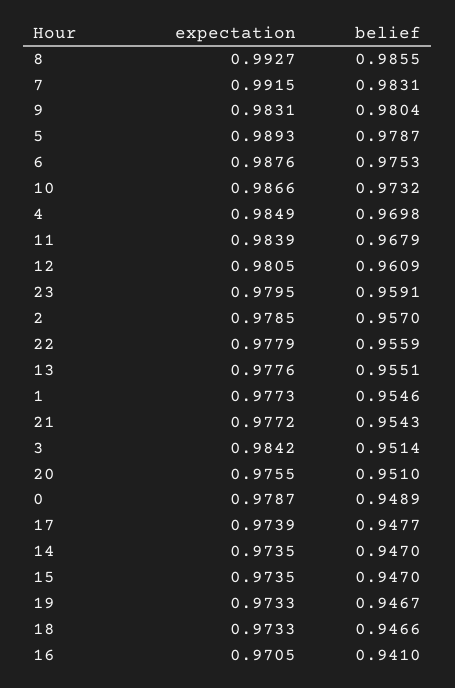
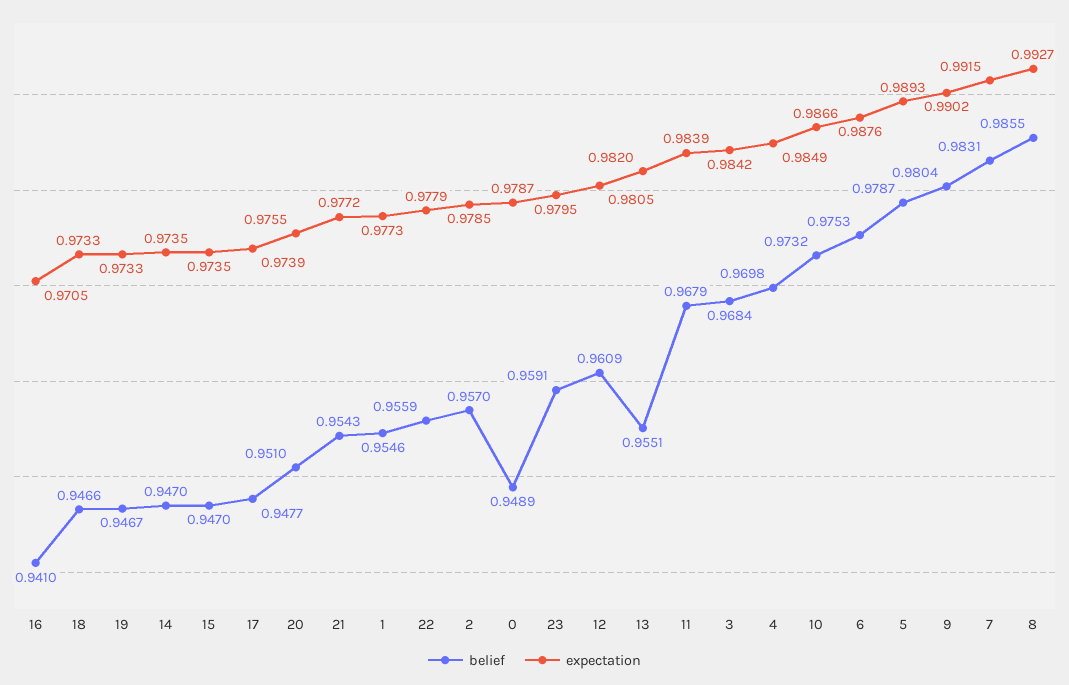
  {
    "expectation": {
      "8": 0.9927,
      "7": 0.9915,
-     "9": 0.9831,
+     "9": 0.9902,
      "5": 0.9893,
      "6": 0.9876,
      "10": 0.9866,
      "4": 0.9849,
      "11": 0.9839,
      "12": 0.9805,
      "23": 0.9795,
      "2": 0.9785,
      "22": 0.9779,
-     "13": 0.9776,
+     "13": 0.982,
      "1": 0.9773,
      "21": 0.9772,
      "3": 0.9842,
      "20": 0.9755,
      "0": 0.9787,
      "17": 0.9739,
      "14": 0.9735,
      "15": 0.9735,
      "19": 0.9733,
      "18": 0.9733,
      "16": 0.9705
    },
    "belief": {
      "8": 0.9855,
      "7": 0.9831,
      "9": 0.9804,
      "5": 0.9787,
      "6": 0.9753,
      "10": 0.9732,
      "4": 0.9698,
      "11": 0.9679,
      "12": 0.9609,
      "23": 0.9591,
      "2": 0.957,
      "22": 0.9559,
      "13": 0.9551,
      "1": 0.9546,
      "21": 0.9543,
-     "3": 0.9514,
+     "3": 0.9684,
      "20": 0.951,
      "0": 0.9489,
      "17": 0.9477,
      "14": 0.947,
      "15": 0.947,
      "19": 0.9467,
      "18": 0.9466,
      "16": 0.941
    }
  }

